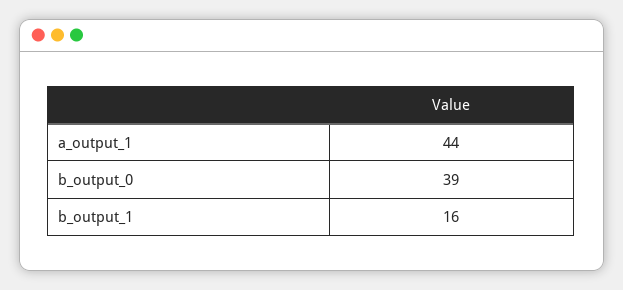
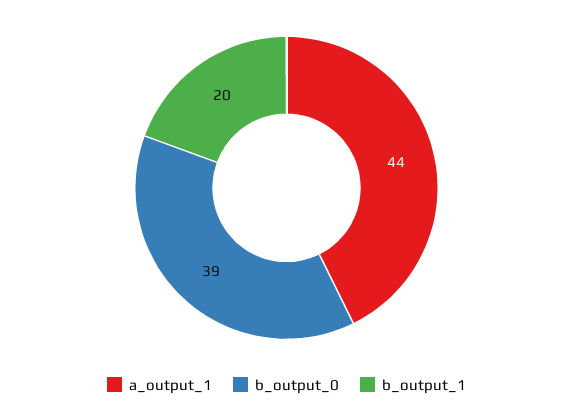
  {
    "a_output_1": 44,
    "b_output_0": 39,
-   "b_output_1": 16
+   "b_output_1": 20
  }

